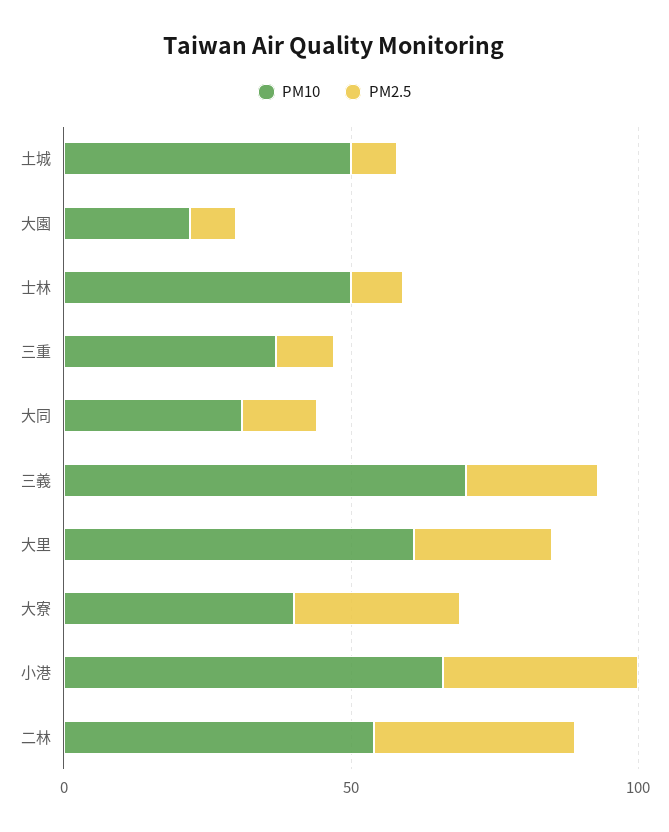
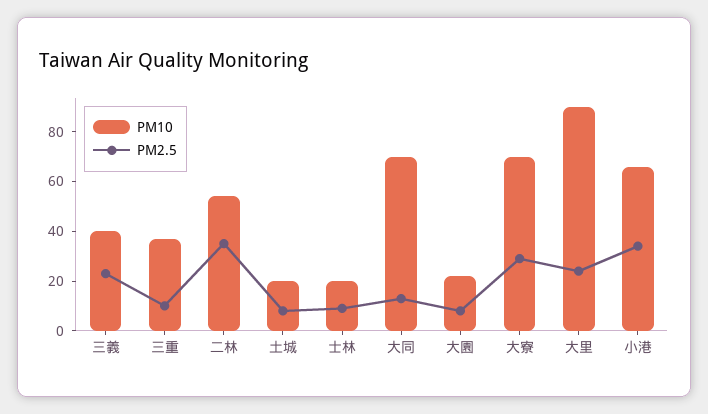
  {
    "PM10": {
-     "土城": 50,
+     "土城": 20,
      "大園": 20,
-     "士林": 50,
+     "士林": 20,
      "三重": 35,
-     "大同": 30,
+     "大同": 70,
-     "三義": 70,
+     "三義": 40,
-     "大里": 60,
+     "大里": 90,
-     "大寮": 40,
+     "大寮": 70,
      "小港": 65,
      "二林": 55
    },
    "PM2.5": {
      "土城": 10,
      "大園": 10,
      "士林": 10,
      "三重": 10,
      "大同": 15,
      "三義": 25,
      "大里": 25,
      "大寮": 30,
      "小港": 35,
      "二林": 35
    }
  }

